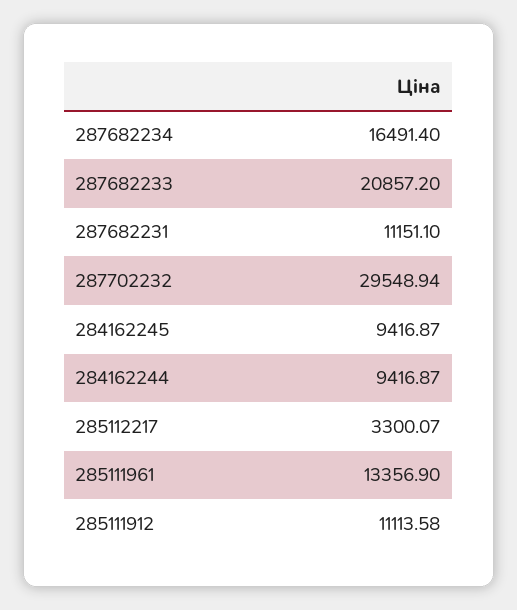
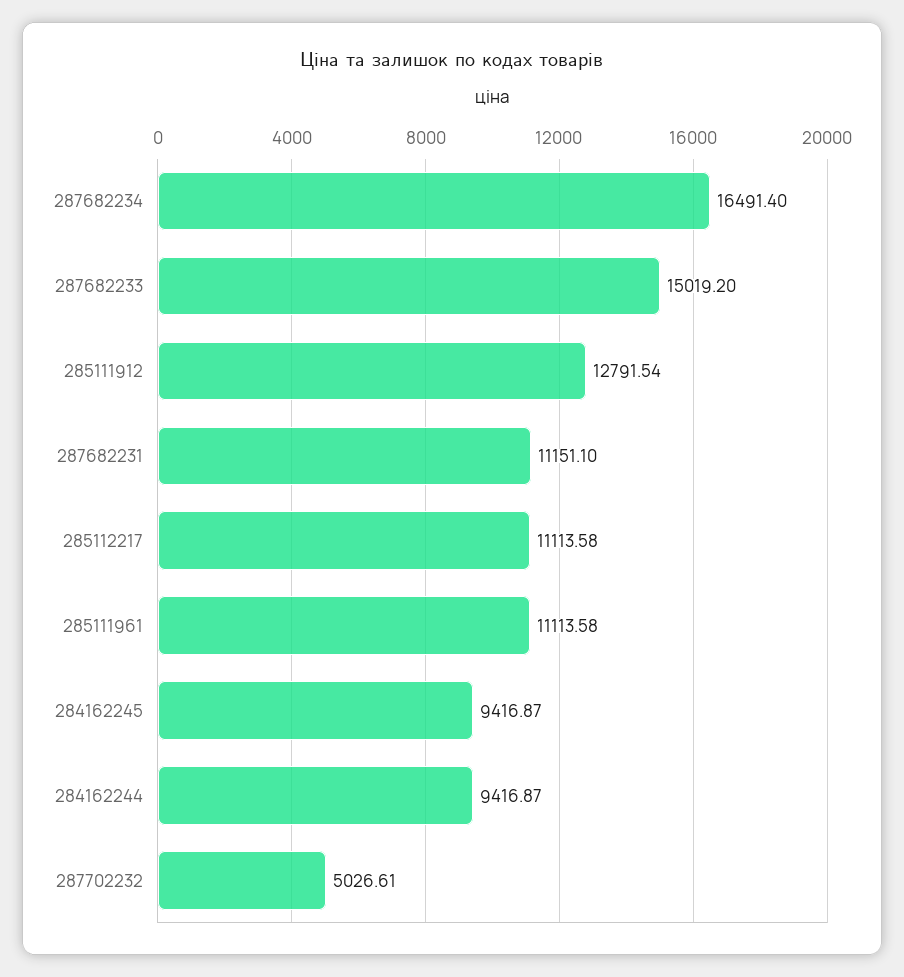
  {
    "287682234": 16491.4,
-   "287682233": 20857.2,
+   "287682233": 15019.2,
    "287682231": 11151.1,
-   "287702232": 29548.94,
+   "287702232": 5026.61,
    "284162245": 9416.87,
    "284162244": 9416.87,
-   "285112217": 3300.07,
+   "285112217": 11113.58,
-   "285111961": 13356.9,
+   "285111961": 11113.58,
-   "285111912": 11113.58
+   "285111912": 12791.54
  }

